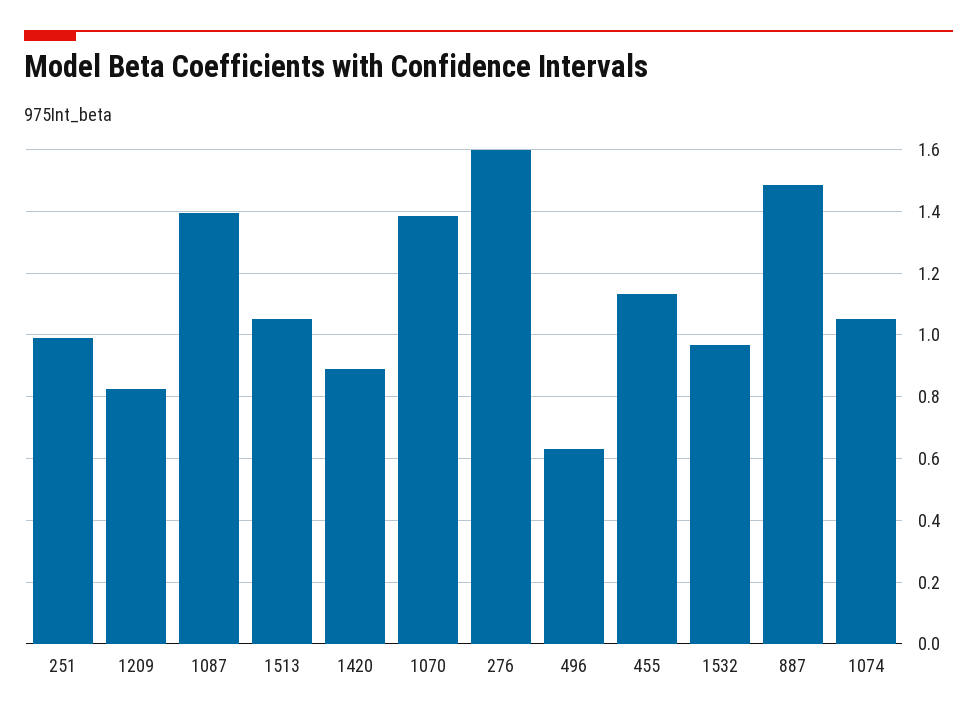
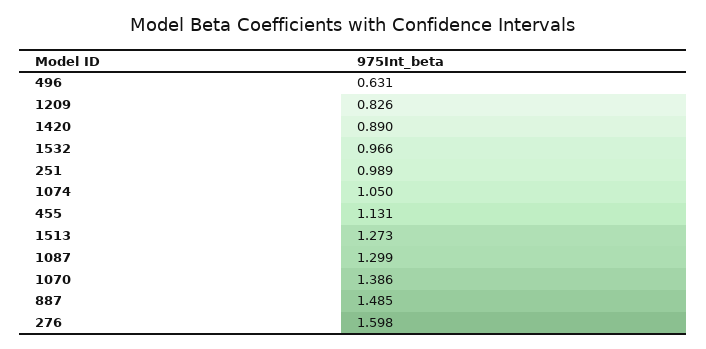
  {
    "251": 0.989,
    "1209": 0.826,
-   "1087": 1.4,
+   "1087": 1.299,
-   "1513": 1.06,
+   "1513": 1.273,
    "1420": 0.89,
    "1070": 1.386,
    "276": 1.598,
    "496": 0.631,
    "455": 1.131,
    "1532": 0.966,
    "887": 1.485,
    "1074": 1.05
  }

